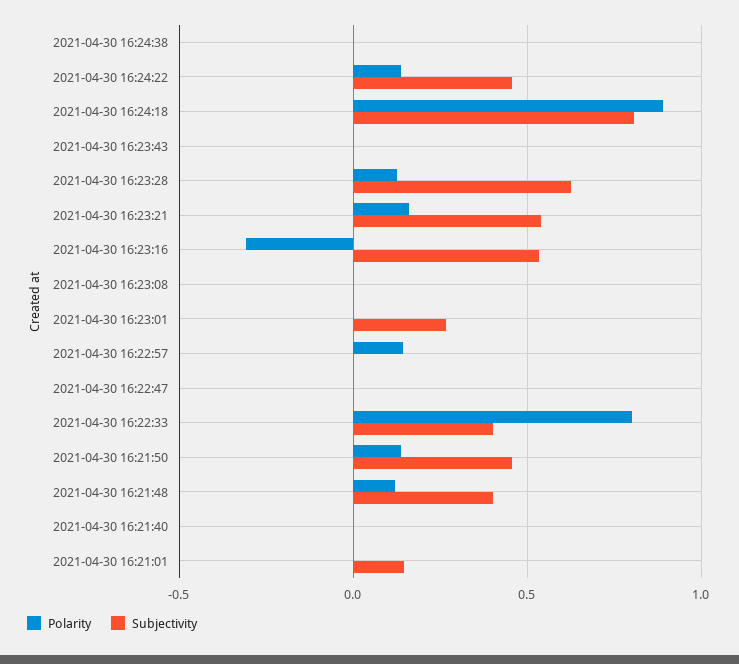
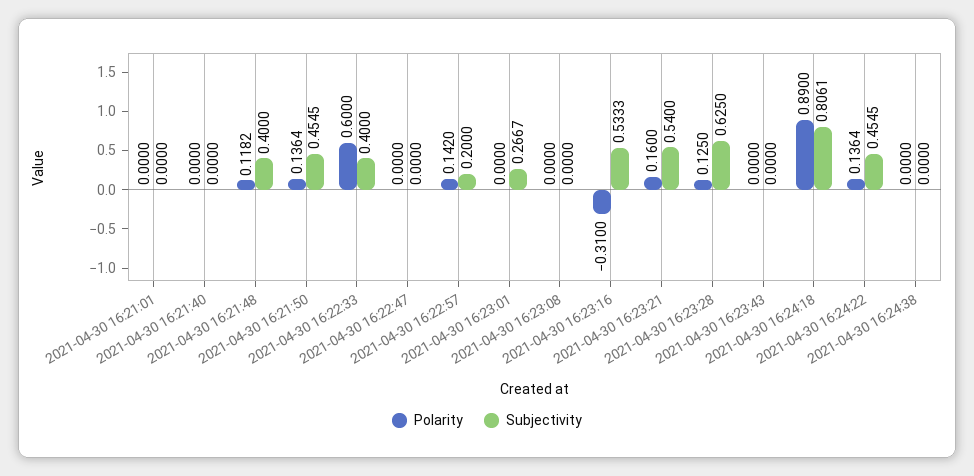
  {
    "Polarity": {
      "2021-04-30 16:24:38": 0,
      "2021-04-30 16:24:22": 0.1364,
      "2021-04-30 16:24:18": 0.89,
      "2021-04-30 16:23:43": 0,
      "2021-04-30 16:23:28": 0.125,
      "2021-04-30 16:23:21": 0.16,
      "2021-04-30 16:23:16": -0.31,
      "2021-04-30 16:23:08": 0,
      "2021-04-30 16:23:01": 0,
      "2021-04-30 16:22:57": 0.142,
      "2021-04-30 16:22:47": 0,
-     "2021-04-30 16:22:33": 0.8,
+     "2021-04-30 16:22:33": 0.6,
      "2021-04-30 16:21:50": 0.1364,
      "2021-04-30 16:21:48": 0.1182,
      "2021-04-30 16:21:40": 0,
      "2021-04-30 16:21:01": 0
    },
    "Subjectivity": {
      "2021-04-30 16:24:38": 0,
      "2021-04-30 16:24:22": 0.4545,
      "2021-04-30 16:24:18": 0.8061,
      "2021-04-30 16:23:43": 0,
      "2021-04-30 16:23:28": 0.625,
      "2021-04-30 16:23:21": 0.54,
      "2021-04-30 16:23:16": 0.5333,
      "2021-04-30 16:23:08": 0,
      "2021-04-30 16:23:01": 0.2667,
-     "2021-04-30 16:22:57": 0,
+     "2021-04-30 16:22:57": 0.2,
      "2021-04-30 16:22:47": 0,
      "2021-04-30 16:22:33": 0.4,
      "2021-04-30 16:21:50": 0.4545,
      "2021-04-30 16:21:48": 0.4,
      "2021-04-30 16:21:40": 0,
-     "2021-04-30 16:21:01": 0.15
+     "2021-04-30 16:21:01": 0
    }
  }

